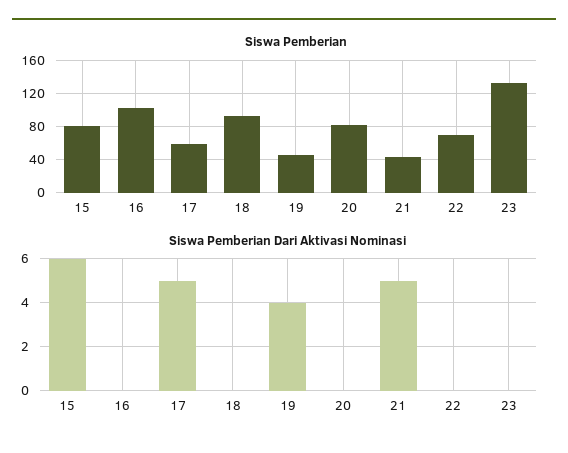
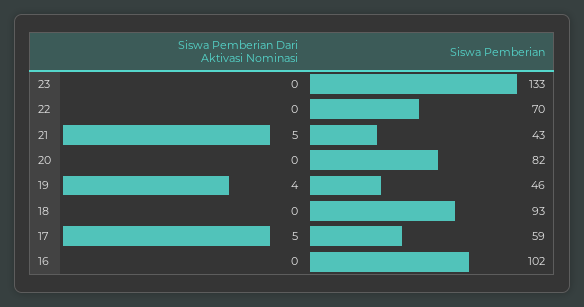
  {
    "Siswa Pemberian": {
-     "15": 80,
      "16": 102,
      "17": 59,
      "18": 93,
      "19": 46,
      "20": 82,
      "21": 43,
      "22": 70,
      "23": 133
    },
    "Siswa Pemberian Dari Aktivasi Nominasi": {
-     "15": 6,
      "16": 0,
      "17": 5,
      "18": 0,
      "19": 4,
      "20": 0,
      "21": 5,
      "22": 0,
      "23": 0
    }
  }

